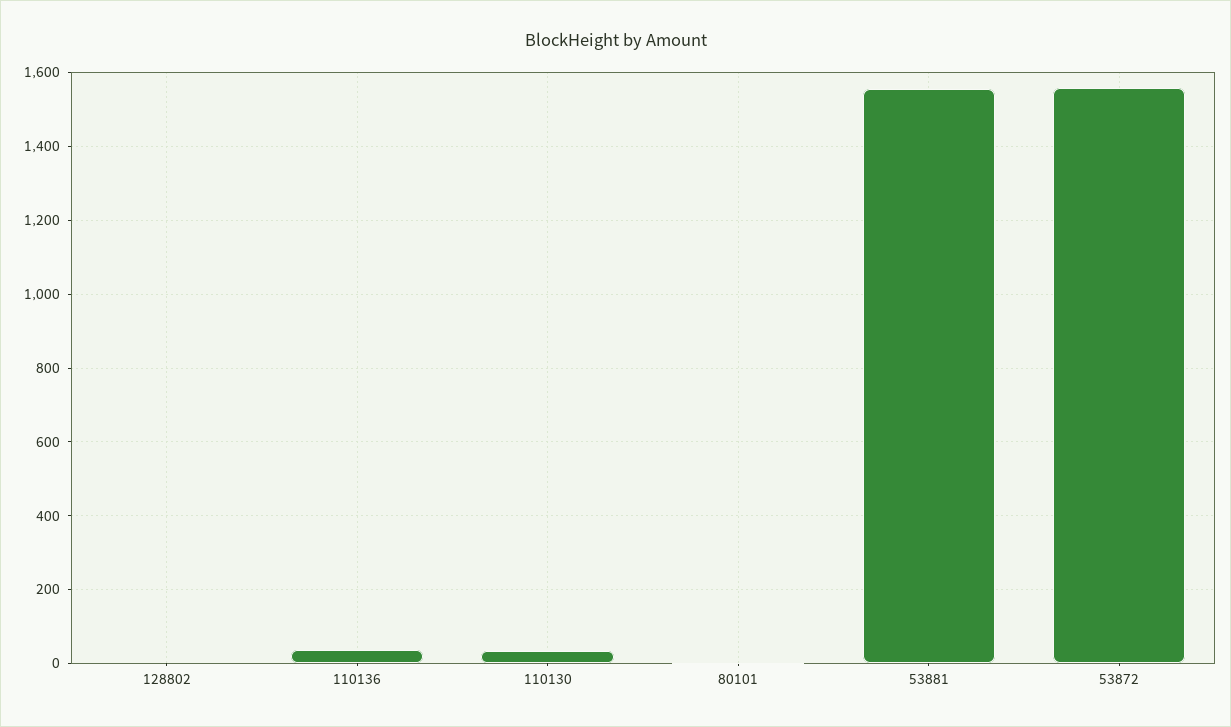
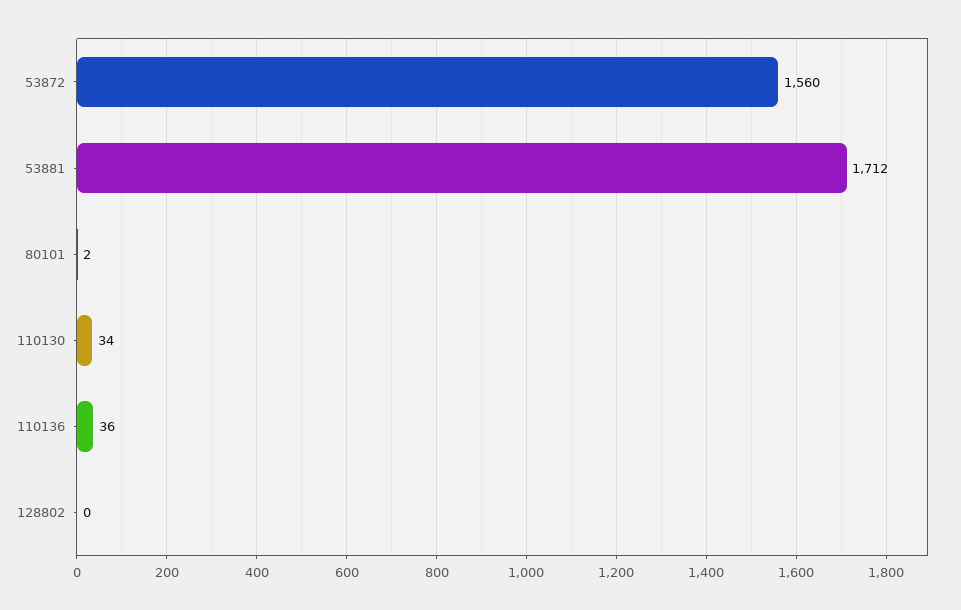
  {
    "128802": 0,
    "110136": 36,
    "110130": 34,
    "80101": 2,
-   "53881": 1560,
+   "53881": 1712,
    "53872": 1560
  }

